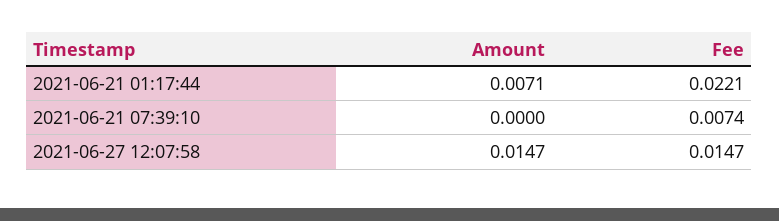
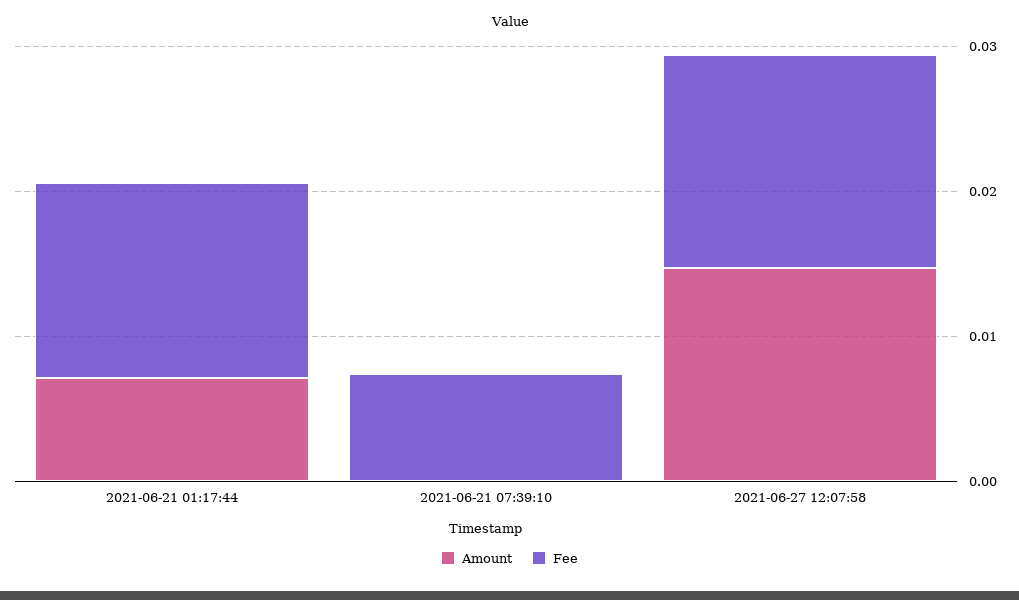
  {
    "Amount": {
      "2021-06-21 01:17:44": 0.0071,
      "2021-06-21 07:39:10": 0,
      "2021-06-27 12:07:58": 0.0147
    },
    "Fee": {
-     "2021-06-21 01:17:44": 0.0221,
+     "2021-06-21 01:17:44": 0.014,
      "2021-06-21 07:39:10": 0.0074,
      "2021-06-27 12:07:58": 0.0147
    }
  }

